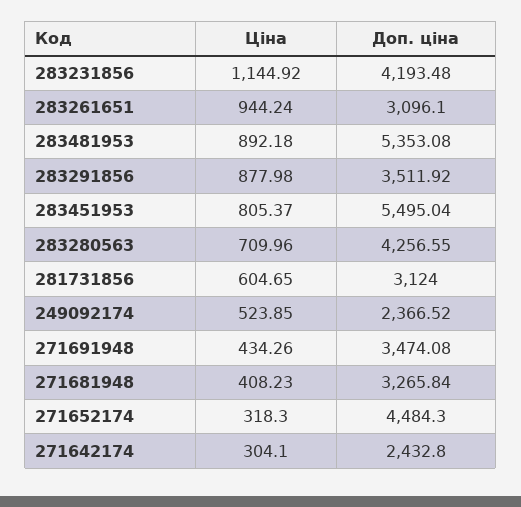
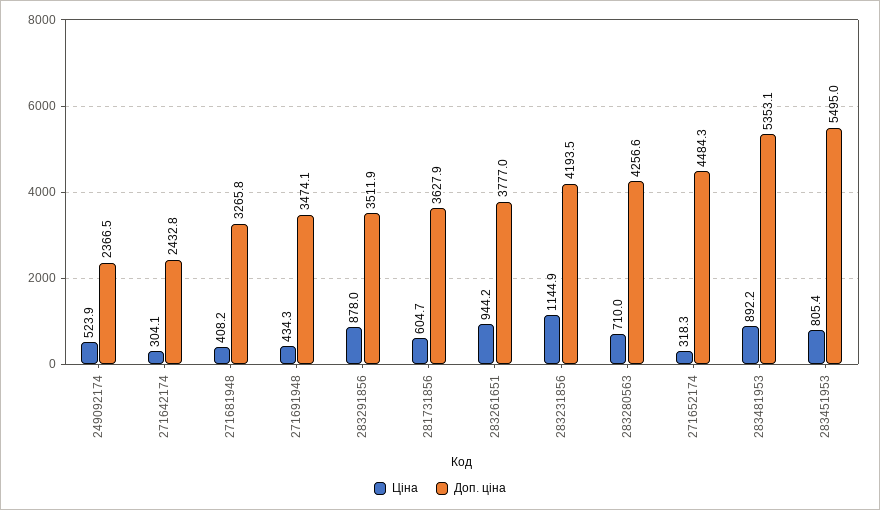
  {
    "Ціна": {
      "283231856": 1144.92,
      "283261651": 944.24,
      "283481953": 892.18,
      "283291856": 877.98,
      "283451953": 805.37,
      "283280563": 709.96,
      "281731856": 604.65,
      "249092174": 523.85,
      "271691948": 434.26,
      "271681948": 408.23,
      "271652174": 318.3,
      "271642174": 304.1
    },
    "Доп. ціна": {
      "283231856": 4193.48,
-     "283261651": 3096.1,
+     "283261651": 3777,
      "283481953": 5353.08,
      "283291856": 3511.92,
      "283451953": 5495.04,
      "283280563": 4256.55,
-     "281731856": 3124,
+     "281731856": 3627.9,
      "249092174": 2366.52,
      "271691948": 3474.08,
      "271681948": 3265.84,
      "271652174": 4484.3,
      "271642174": 2432.8
    }
  }

